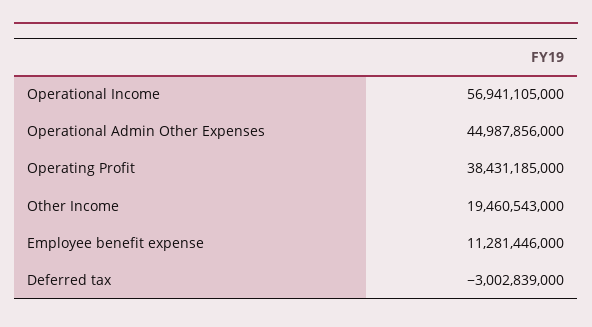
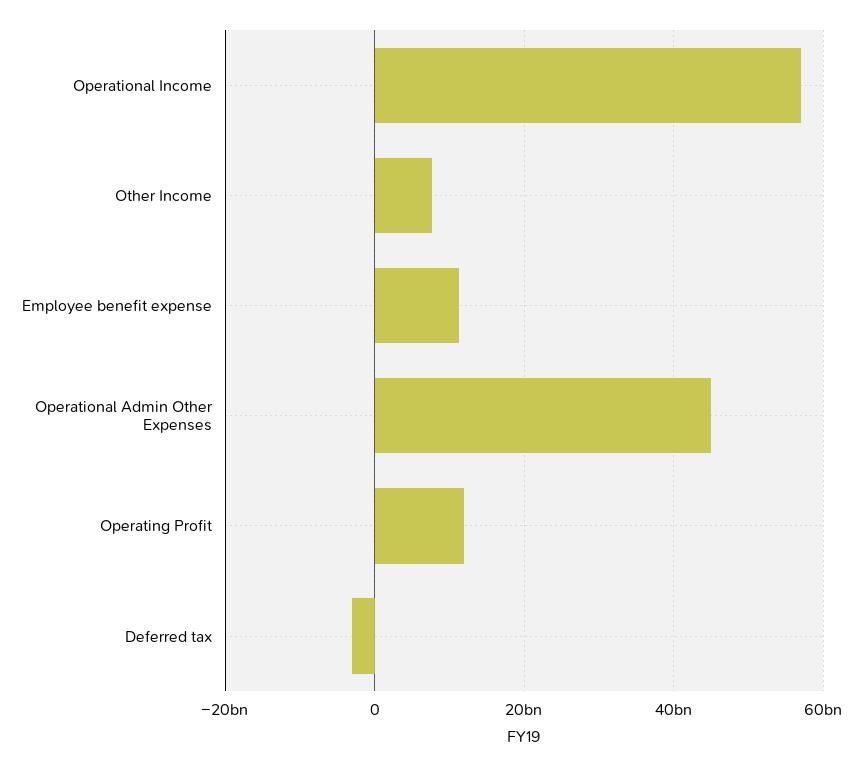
  {
    "Operational Income": 56941105000,
    "Operational Admin Other Expenses": 44987856000,
-   "Operating Profit": 38431185000,
+   "Operating Profit": 12000000000,
-   "Other Income": 19460543000,
+   "Other Income": 8000000000,
    "Employee benefit expense": 11281446000,
    "Deferred tax": -3002839000
  }

